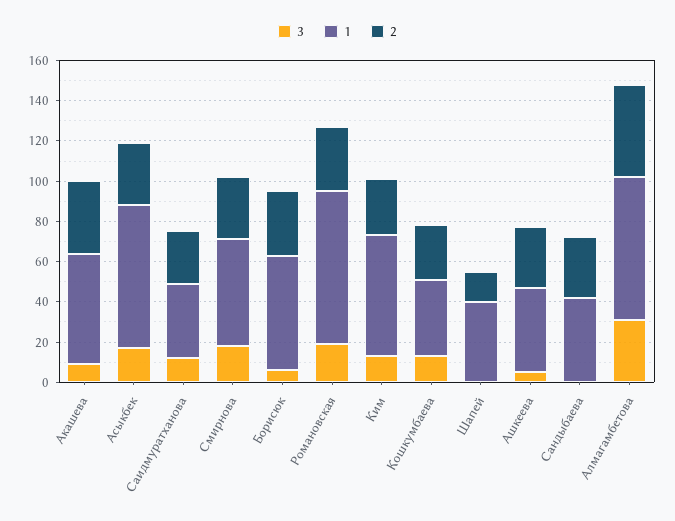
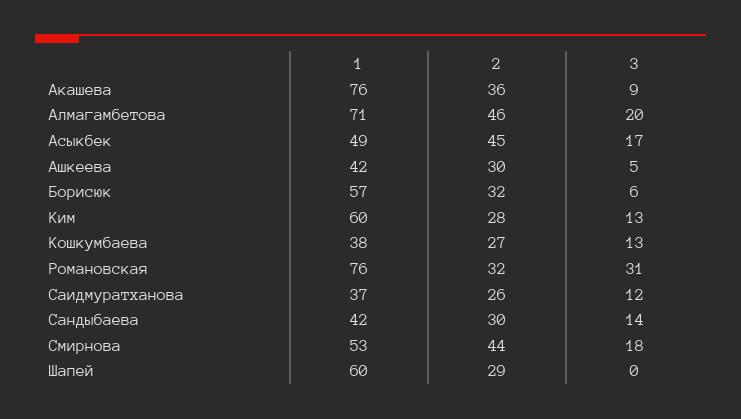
  {
    "3": {
      "Акашева": 9,
      "Асыкбек": 17,
      "Саидмуратханова": 12,
      "Смирнова": 18,
      "Борисюк": 6,
-     "Романовская": 20,
+     "Романовская": 31,
      "Ким": 13,
      "Кошкумбаева": 13,
      "Шапей": 0,
      "Ашкеева": 5,
-     "Сандыбаева": 0,
+     "Сандыбаева": 14,
-     "Алмагамбетова": 30
+     "Алмагамбетова": 20
    },
    "1": {
-     "Акашева": 55,
+     "Акашева": 76,
-     "Асыкбек": 70,
+     "Асыкбек": 49,
      "Саидмуратханова": 37,
      "Смирнова": 53,
      "Борисюк": 57,
      "Романовская": 76,
      "Ким": 60,
      "Кошкумбаева": 38,
-     "Шапей": 40,
+     "Шапей": 60,
      "Ашкеева": 42,
      "Сандыбаева": 42,
      "Алмагамбетова": 71
    },
    "2": {
      "Акашева": 36,
-     "Асыкбек": 30,
+     "Асыкбек": 45,
      "Саидмуратханова": 26,
-     "Смирнова": 30,
+     "Смирнова": 44,
      "Борисюк": 32,
      "Романовская": 32,
      "Ким": 28,
      "Кошкумбаева": 27,
-     "Шапей": 15,
+     "Шапей": 29,
      "Ашкеева": 30,
      "Сандыбаева": 30,
      "Алмагамбетова": 46
    }
  }

